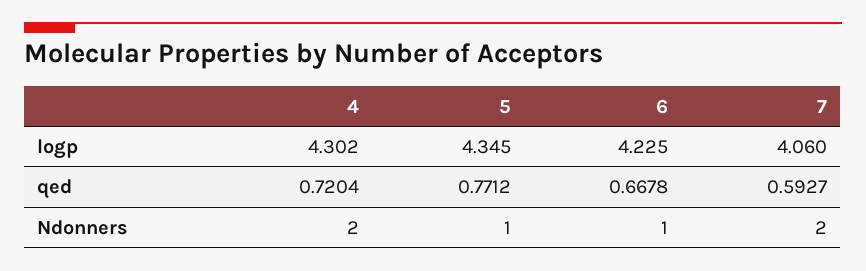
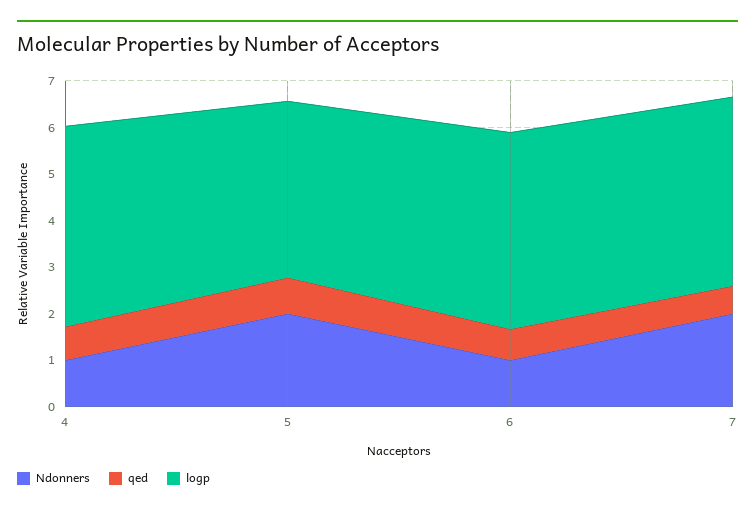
  {
    "logp": {
      "4": 4.302,
-     "5": 4.345,
+     "5": 3.8,
      "6": 4.225,
      "7": 4.06
    },
    "qed": {
      "4": 0.7204,
      "5": 0.7712,
      "6": 0.6678,
      "7": 0.5927
    },
    "Ndonners": {
-     "4": 2,
+     "4": 1,
-     "5": 1,
+     "5": 2,
      "6": 1,
      "7": 2
    }
  }

